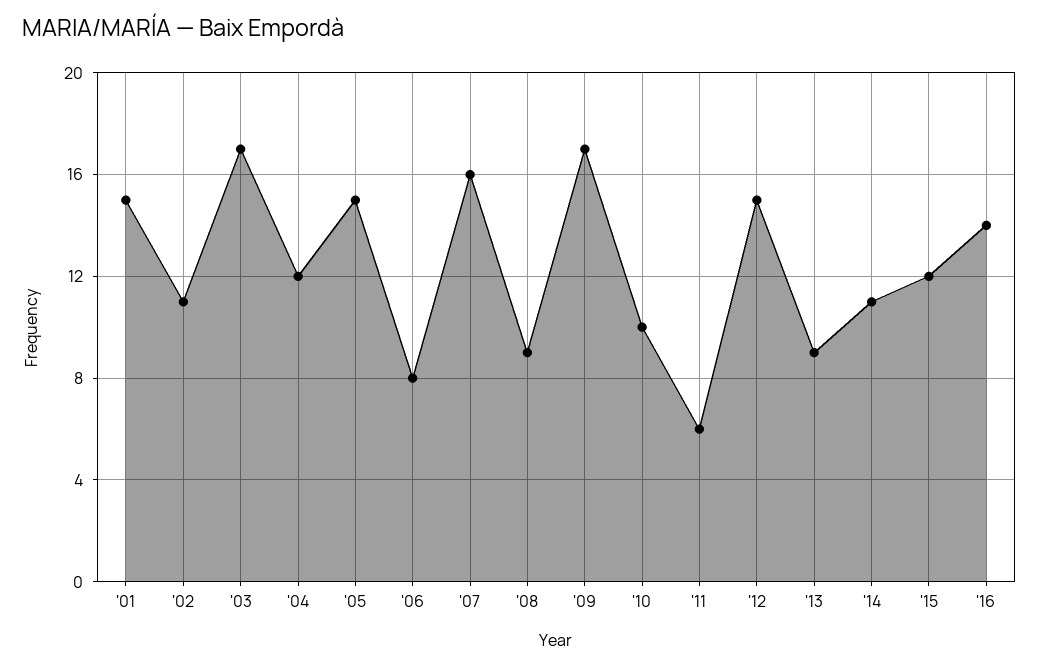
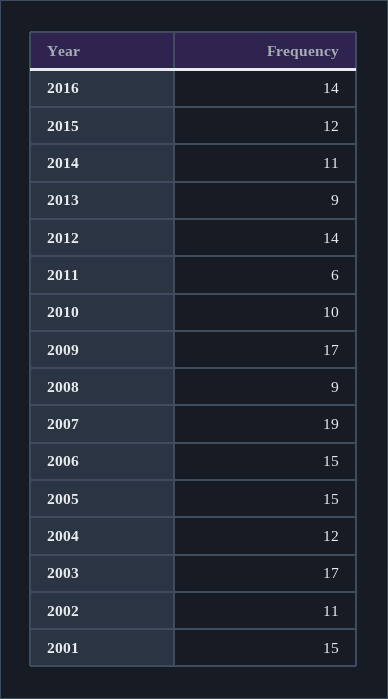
  {
    "'01": 15,
    "'02": 11,
    "'03": 17,
    "'04": 12,
    "'05": 15,
-   "'06": 8,
+   "'06": 15,
-   "'07": 16,
+   "'07": 19,
    "'08": 9,
    "'09": 17,
    "'10": 10,
    "'11": 6,
-   "'12": 15,
+   "'12": 14,
    "'13": 9,
    "'14": 11,
    "'15": 12,
    "'16": 14
  }

